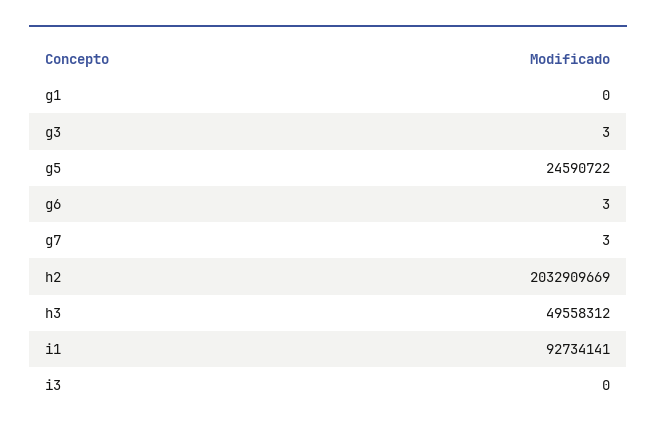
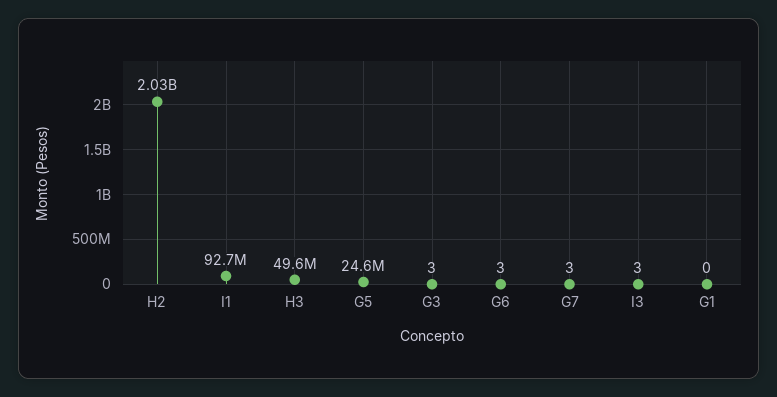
  {
    "g1": 0,
    "g3": 3,
    "g5": 24590722,
    "g6": 3,
    "g7": 3,
    "h2": 2032909669,
    "h3": 49558312,
    "i1": 92734141,
-   "i3": 0
+   "i3": 3
  }

